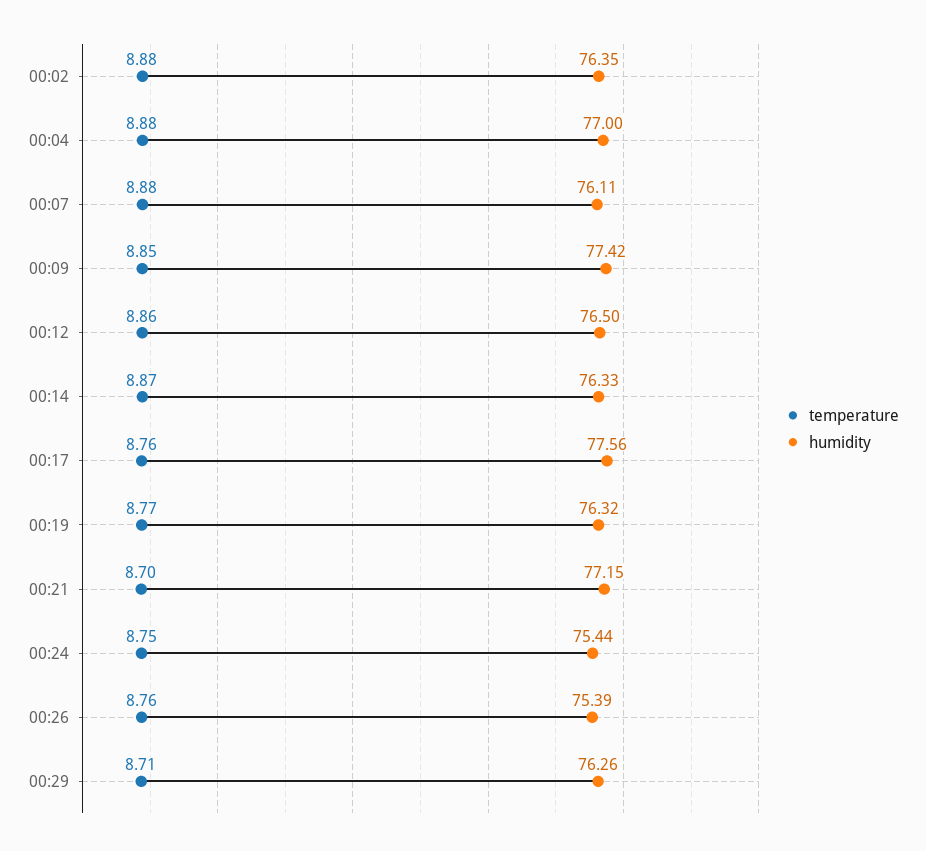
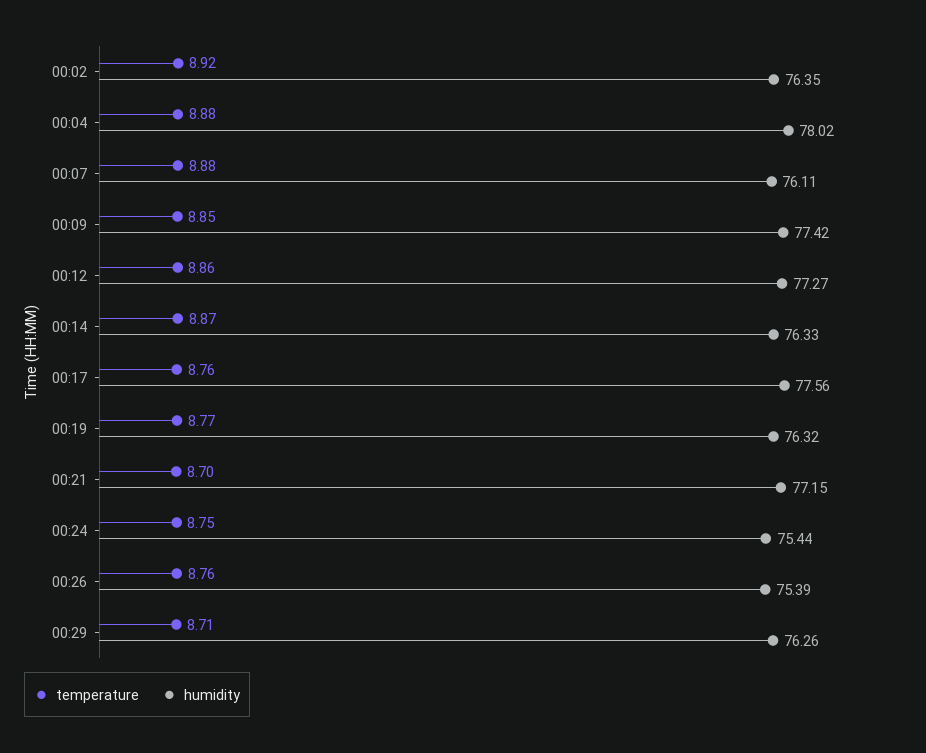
  {
    "temperature": {
-     "00:02": 8.88,
+     "00:02": 8.92,
      "00:04": 8.88,
      "00:07": 8.88,
      "00:09": 8.85,
      "00:12": 8.86,
      "00:14": 8.87,
      "00:17": 8.76,
      "00:19": 8.77,
      "00:21": 8.7,
      "00:24": 8.75,
      "00:26": 8.76,
      "00:29": 8.71
    },
    "humidity": {
      "00:02": 76.35,
-     "00:04": 77,
+     "00:04": 78.02,
      "00:07": 76.11,
      "00:09": 77.42,
-     "00:12": 76.5,
+     "00:12": 77.27,
      "00:14": 76.33,
      "00:17": 77.56,
      "00:19": 76.32,
      "00:21": 77.15,
      "00:24": 75.44,
      "00:26": 75.39,
      "00:29": 76.26
    }
  }

